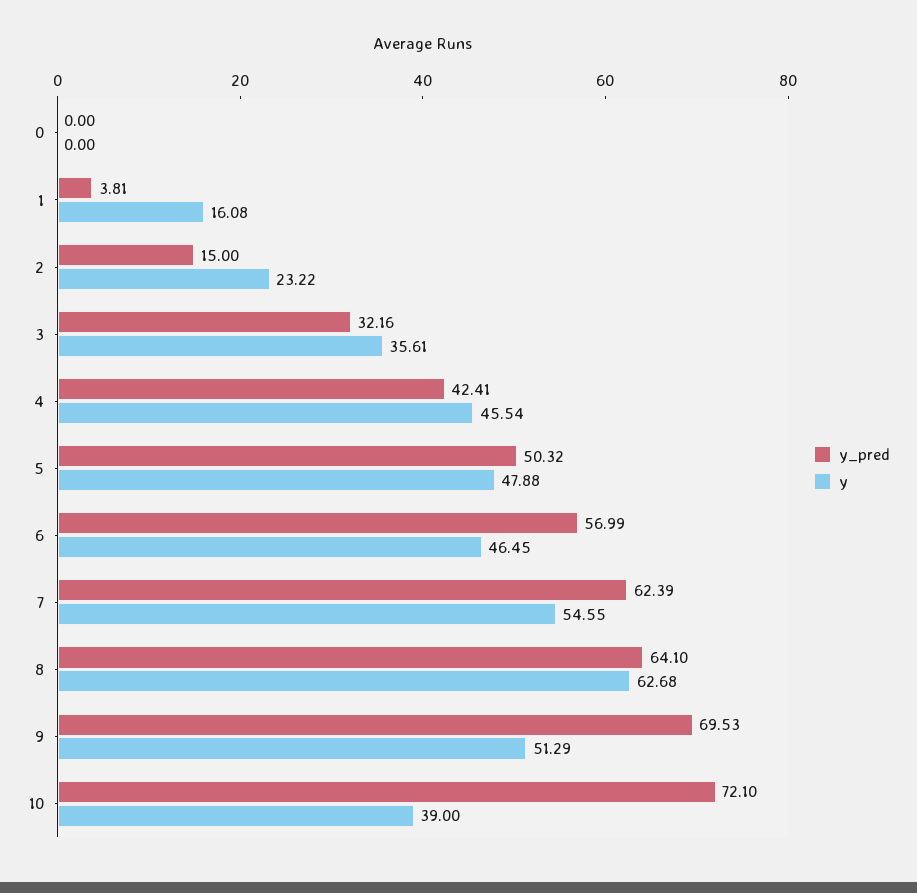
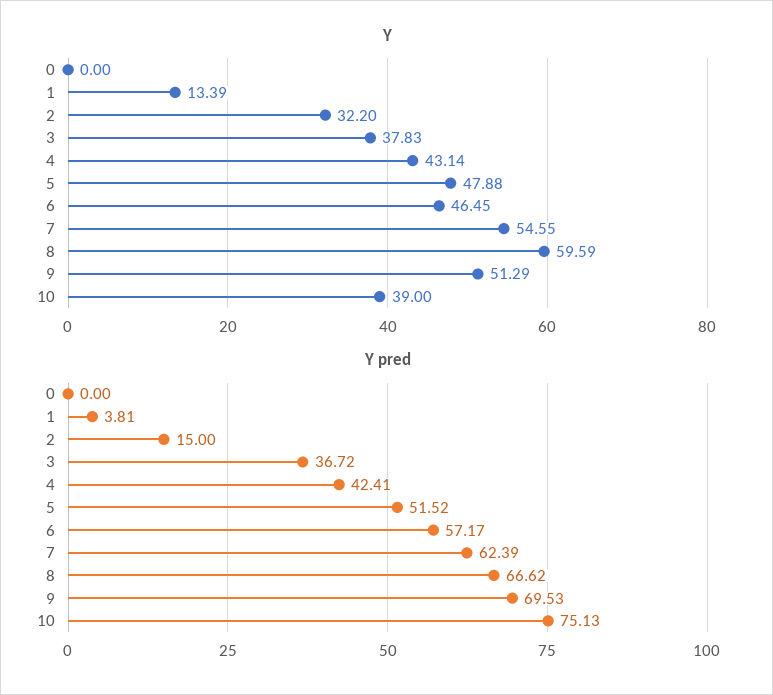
  {
    "y_pred": {
      "0": 0,
      "1": 3.81,
      "2": 15,
-     "3": 32.16,
+     "3": 36.72,
      "4": 42.41,
-     "5": 50.32,
+     "5": 51.52,
-     "6": 56.99,
+     "6": 57.17,
      "7": 62.39,
-     "8": 64.1,
+     "8": 66.62,
      "9": 69.53,
-     "10": 72.1
+     "10": 75.13
    },
    "y": {
      "0": 0,
-     "1": 16.08,
+     "1": 13.39,
-     "2": 23.22,
+     "2": 32.2,
-     "3": 35.61,
+     "3": 37.83,
-     "4": 45.54,
+     "4": 43.14,
      "5": 47.88,
      "6": 46.45,
      "7": 54.55,
-     "8": 62.68,
+     "8": 59.59,
      "9": 51.29,
      "10": 39
    }
  }

